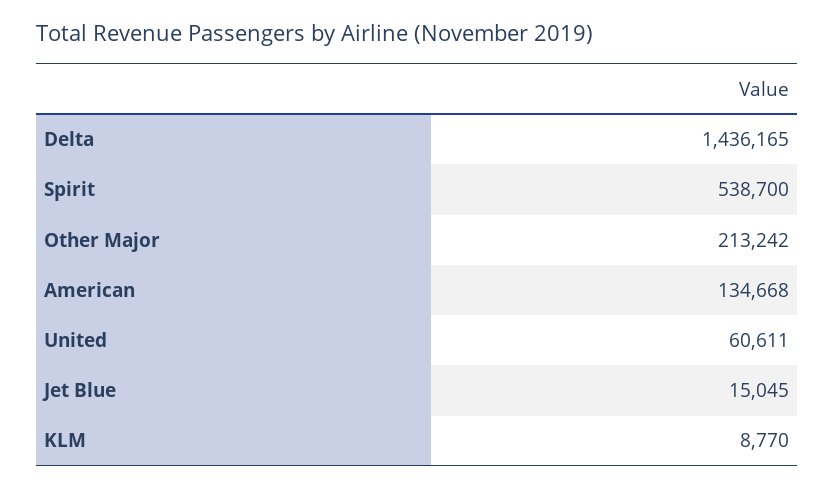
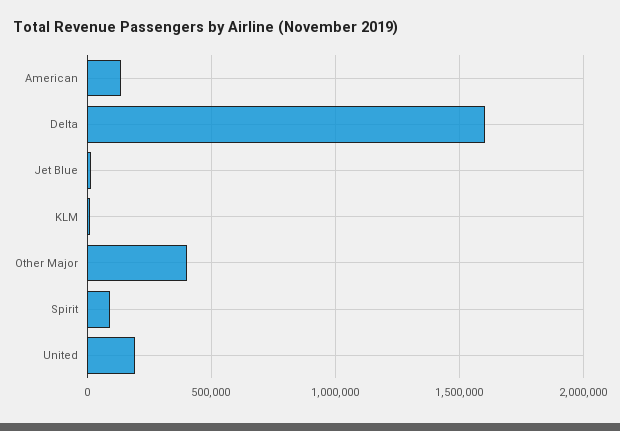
  {
-   "Delta": 1436165,
+   "Delta": 1600000,
-   "Spirit": 538700,
+   "Spirit": 100000,
-   "Other Major": 213242,
+   "Other Major": 400000,
    "American": 134668,
-   "United": 60611,
+   "United": 200000,
    "Jet Blue": 15045,
    "KLM": 8770
  }

